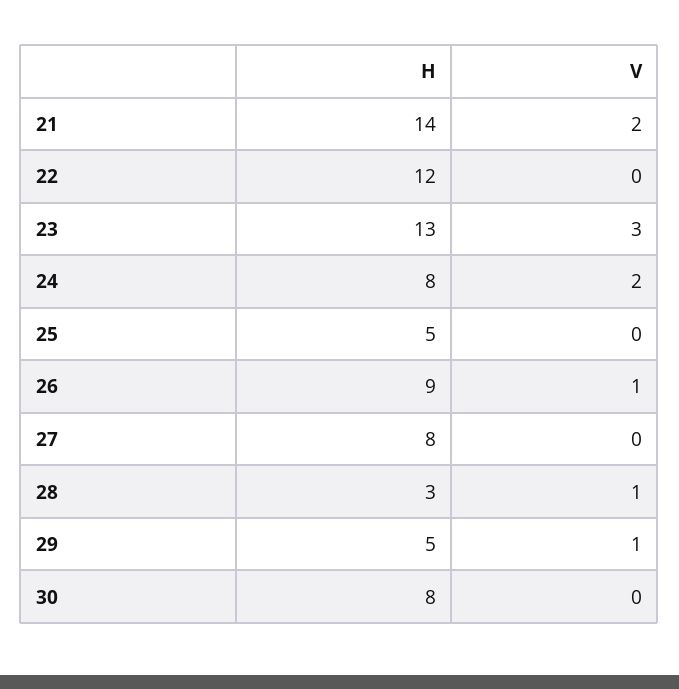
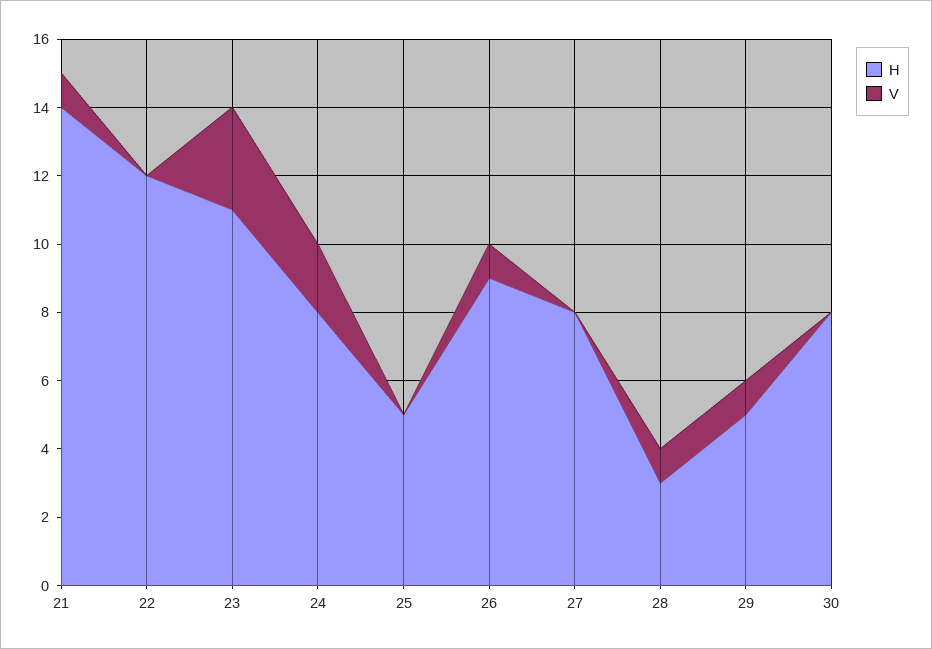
  {
    "H": {
      "21": 14,
      "22": 12,
-     "23": 13,
+     "23": 11,
      "24": 8,
      "25": 5,
      "26": 9,
      "27": 8,
      "28": 3,
      "29": 5,
      "30": 8
    },
    "V": {
-     "21": 2,
+     "21": 1,
      "22": 0,
      "23": 3,
      "24": 2,
      "25": 0,
      "26": 1,
      "27": 0,
      "28": 1,
      "29": 1,
      "30": 0
    }
  }

